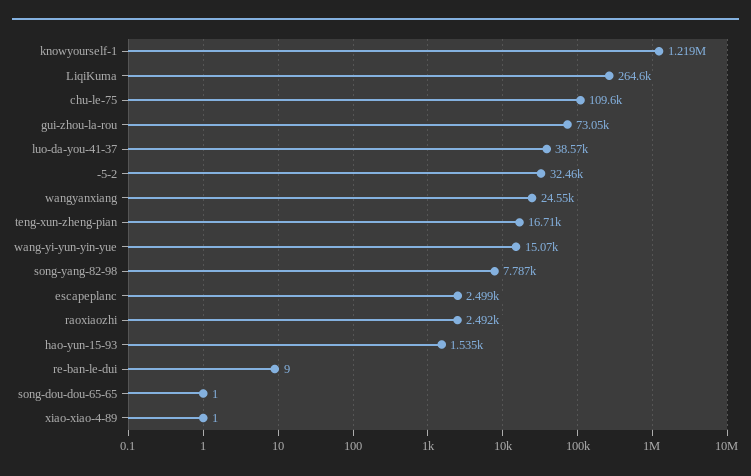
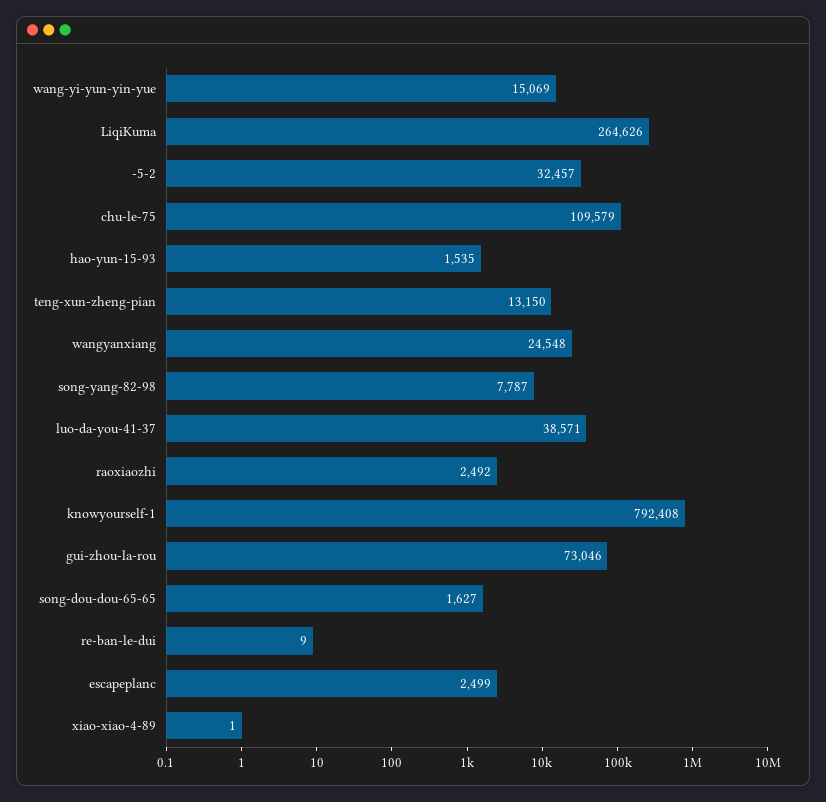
  {
-   "knowyourself-1": 1219000,
+   "knowyourself-1": 792408,
    "LiqiKuma": 264626,
    "chu-le-75": 109579,
    "gui-zhou-la-rou": 73046,
    "luo-da-you-41-37": 38571,
    "-5-2": 32457,
    "wangyanxiang": 24548,
-   "teng-xun-zheng-pian": 16710,
+   "teng-xun-zheng-pian": 13150,
    "wang-yi-yun-yin-yue": 15069,
    "song-yang-82-98": 7787,
    "escapeplanc": 2499,
    "raoxiaozhi": 2492,
    "hao-yun-15-93": 1535,
    "re-ban-le-dui": 9,
-   "song-dou-dou-65-65": 1,
+   "song-dou-dou-65-65": 1627,
    "xiao-xiao-4-89": 1
  }

